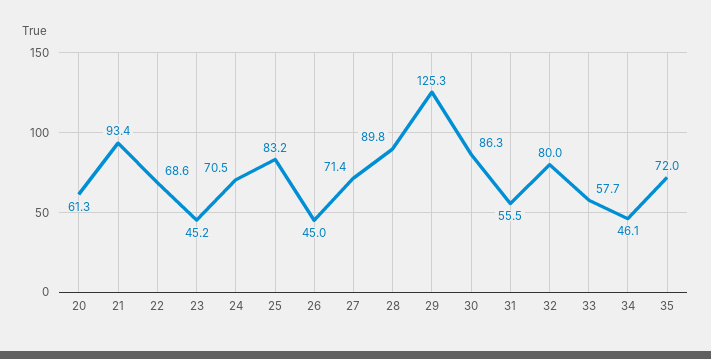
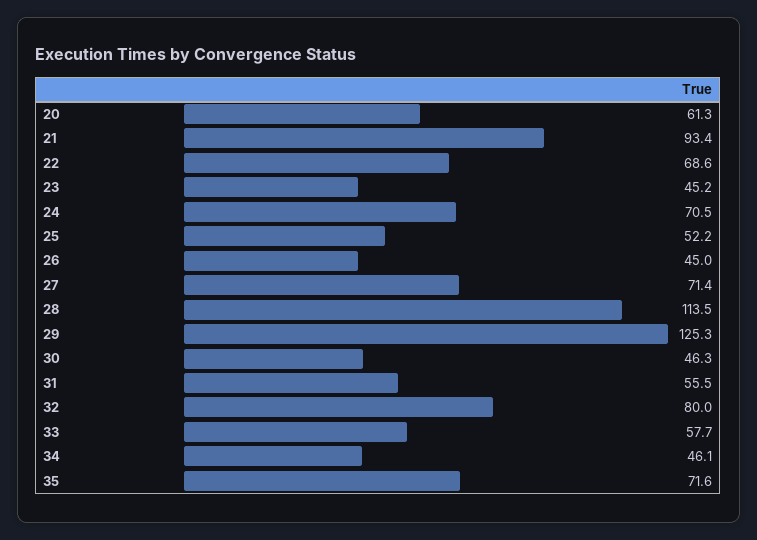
  {
    "20": 61.3,
    "21": 93.4,
    "22": 68.6,
    "23": 45.2,
    "24": 70.5,
-   "25": 83.2,
+   "25": 52.2,
    "26": 45,
    "27": 71.4,
-   "28": 89.8,
+   "28": 113.5,
    "29": 125.3,
-   "30": 86.3,
+   "30": 46.3,
    "31": 55.5,
    "32": 80,
    "33": 57.7,
    "34": 46.1,
-   "35": 72
+   "35": 71.6
  }

